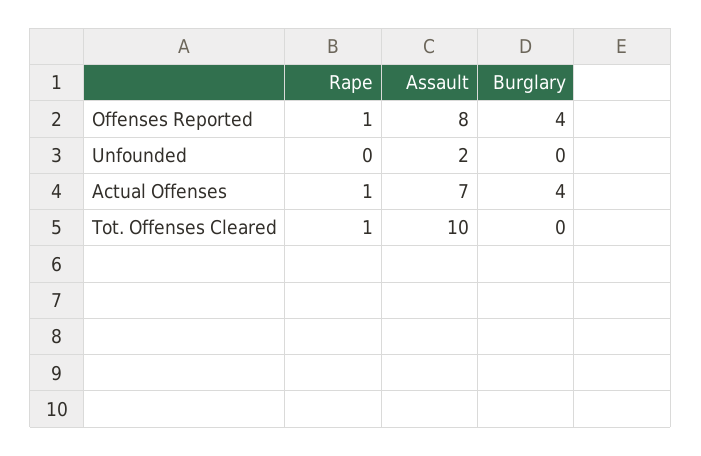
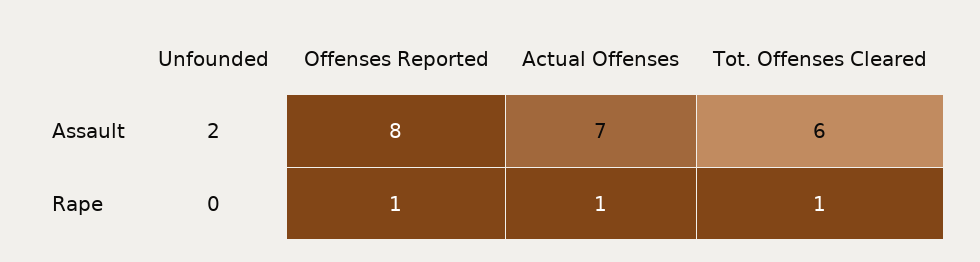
  {
    "Rape": {
      "Offenses Reported": 1,
      "Unfounded": 0,
      "Actual Offenses": 1,
      "Tot. Offenses Cleared": 1
    },
    "Assault": {
      "Offenses Reported": 8,
      "Unfounded": 2,
      "Actual Offenses": 7,
-     "Tot. Offenses Cleared": 10
+     "Tot. Offenses Cleared": 6
-   },
+   }
-   "Burglary": {
-     "Offenses Reported": 4,
-     "Unfounded": 0,
-     "Actual Offenses": 4,
-     "Tot. Offenses Cleared": 0
-   }
  }

